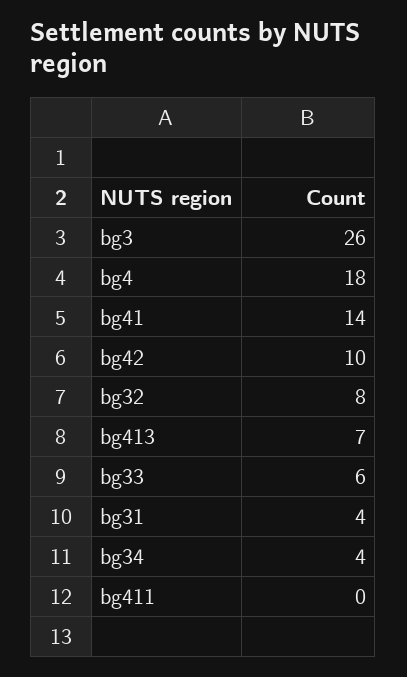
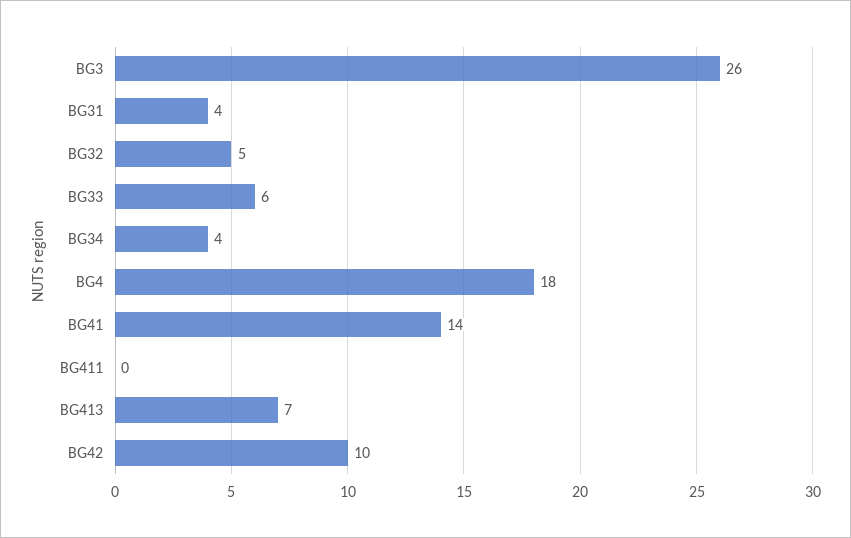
  {
    "bg3": 26,
    "bg4": 18,
    "bg41": 14,
    "bg42": 10,
-   "bg32": 8,
+   "bg32": 5,
    "bg413": 7,
    "bg33": 6,
    "bg31": 4,
    "bg34": 4,
    "bg411": 0
  }

